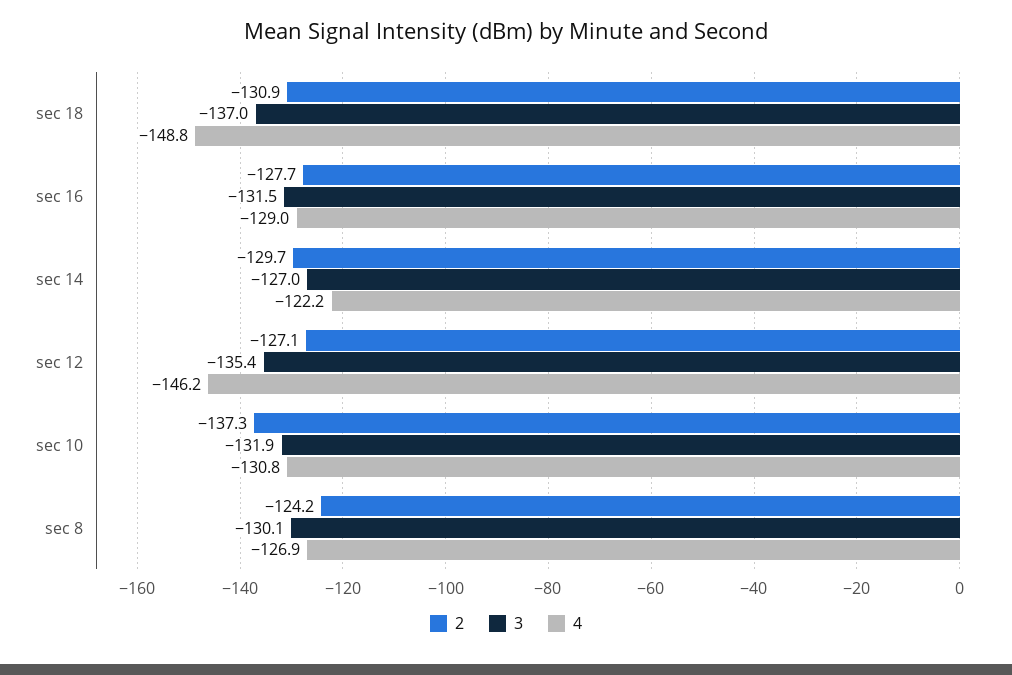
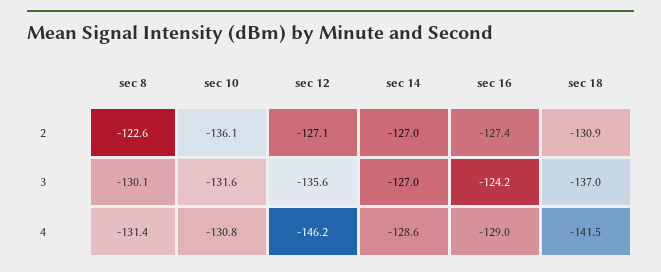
  {
    "2": {
      "sec 18": -130.9,
-     "sec 16": -127.7,
+     "sec 16": -127.4,
-     "sec 14": -129.7,
+     "sec 14": -127,
      "sec 12": -127.1,
-     "sec 10": -137.3,
+     "sec 10": -136.1,
-     "sec 8": -124.2
+     "sec 8": -122.6
    },
    "3": {
      "sec 18": -137,
-     "sec 16": -131.5,
+     "sec 16": -124.2,
      "sec 14": -127,
-     "sec 12": -135.4,
+     "sec 12": -135.6,
-     "sec 10": -131.9,
+     "sec 10": -131.6,
      "sec 8": -130.1
    },
    "4": {
-     "sec 18": -148.8,
+     "sec 18": -141.5,
      "sec 16": -129,
-     "sec 14": -122.2,
+     "sec 14": -128.6,
      "sec 12": -146.2,
      "sec 10": -130.8,
-     "sec 8": -126.9
+     "sec 8": -131.4
    }
  }

